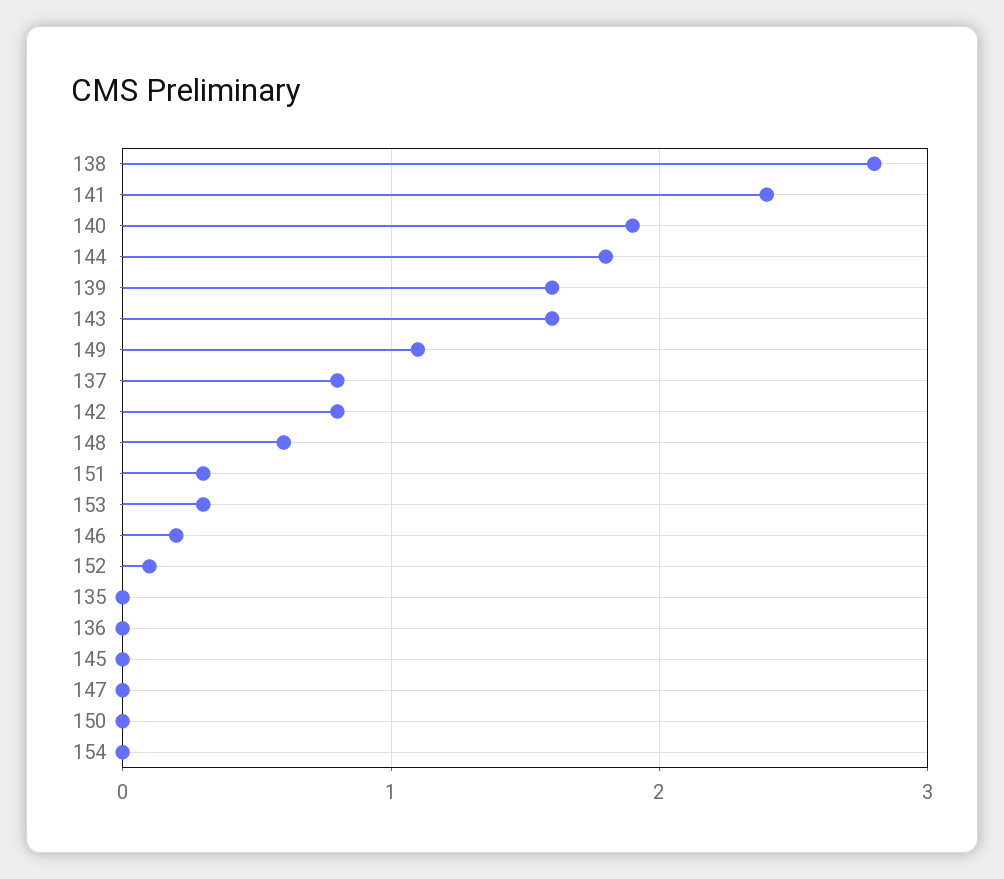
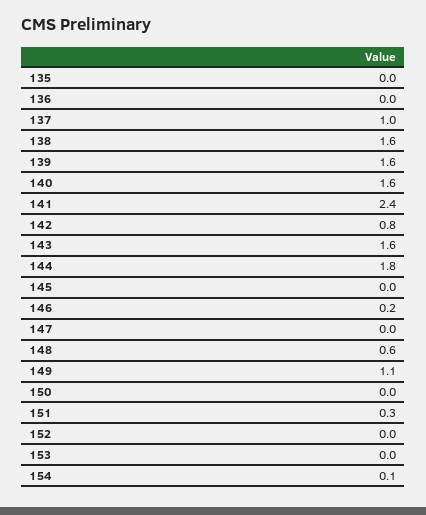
  {
-   "138": 2.8,
+   "138": 1.6,
    "141": 2.4,
-   "140": 1.9,
+   "140": 1.6,
    "144": 1.8,
    "139": 1.6,
    "143": 1.6,
    "149": 1.1,
-   "137": 0.8,
+   "137": 1,
    "142": 0.8,
    "148": 0.6,
    "151": 0.3,
-   "153": 0.3,
+   "153": 0,
    "146": 0.2,
-   "152": 0.1,
+   "152": 0,
    "135": 0,
    "136": 0,
    "145": 0,
    "147": 0,
    "150": 0,
-   "154": 0
+   "154": 0.1
  }

